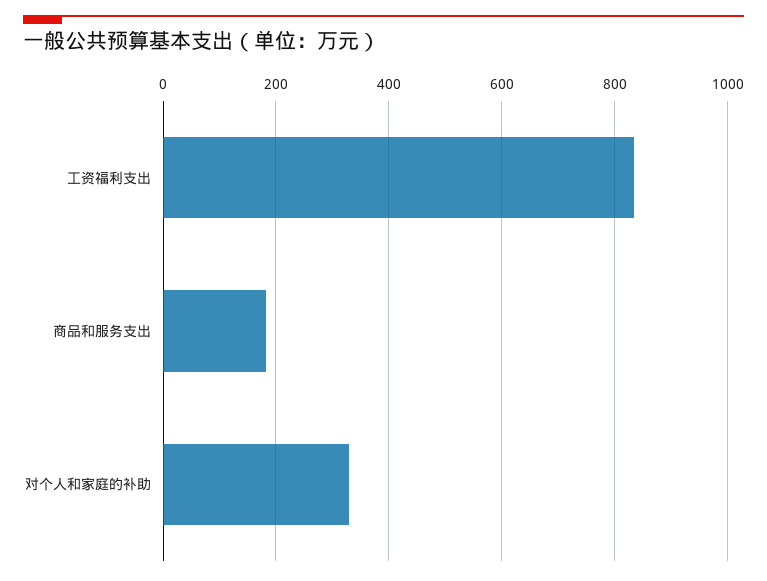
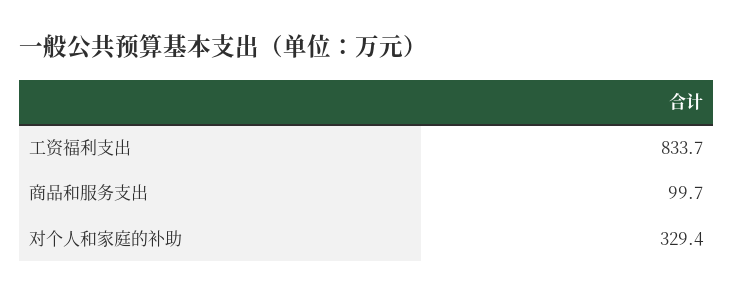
  {
    "工资福利支出": 833.7,
-   "商品和服务支出": 180,
+   "商品和服务支出": 99.7,
    "对个人和家庭的补助": 329.4
  }

